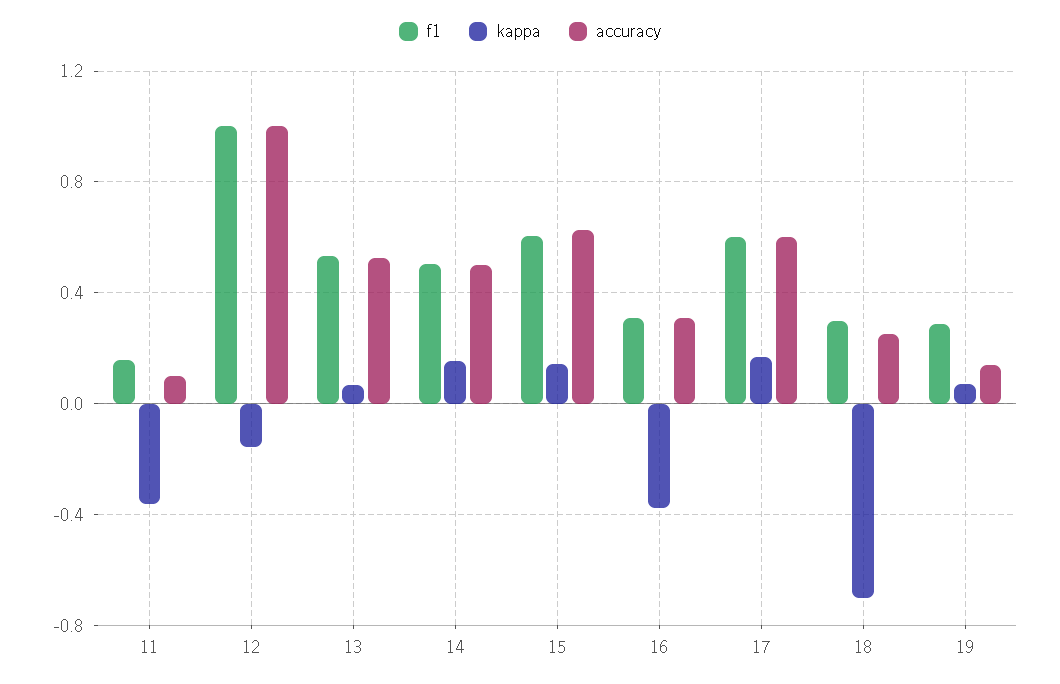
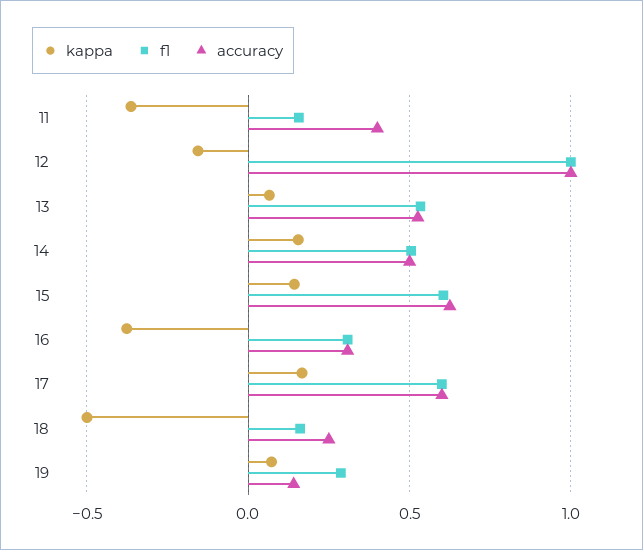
  {
    "f1": {
      "11": 0.15,
      "12": 1,
      "13": 0.55,
      "14": 0.5,
      "15": 0.6,
      "16": 0.3,
      "17": 0.6,
-     "18": 0.3,
+     "18": 0.15,
      "19": 0.3
    },
    "kappa": {
      "11": -0.35,
      "12": -0.15,
      "13": 0.05,
      "14": 0.15,
      "15": 0.15,
      "16": -0.4,
      "17": 0.15,
-     "18": -0.7,
+     "18": -0.5,
      "19": 0.05
    },
    "accuracy": {
-     "11": 0.1,
+     "11": 0.4,
      "12": 1,
      "13": 0.55,
      "14": 0.5,
      "15": 0.65,
      "16": 0.3,
      "17": 0.6,
      "18": 0.25,
      "19": 0.15
    }
  }

